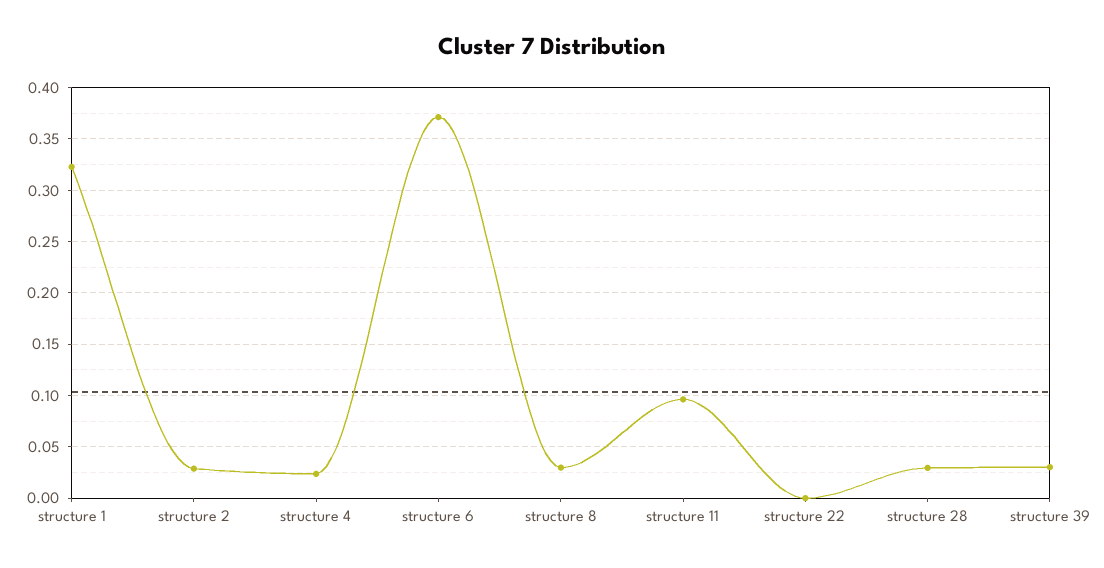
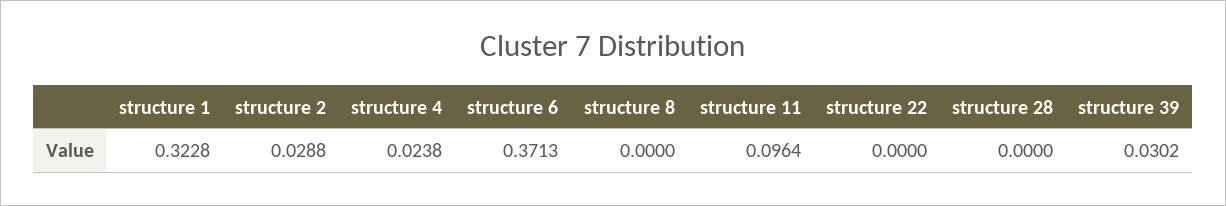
  {
    "structure 1": 0.3228,
    "structure 2": 0.0288,
    "structure 4": 0.0238,
    "structure 6": 0.3713,
-   "structure 8": 0.03,
+   "structure 8": 0,
    "structure 11": 0.0964,
    "structure 22": 0,
-   "structure 28": 0.03,
+   "structure 28": 0,
    "structure 39": 0.0302
  }

